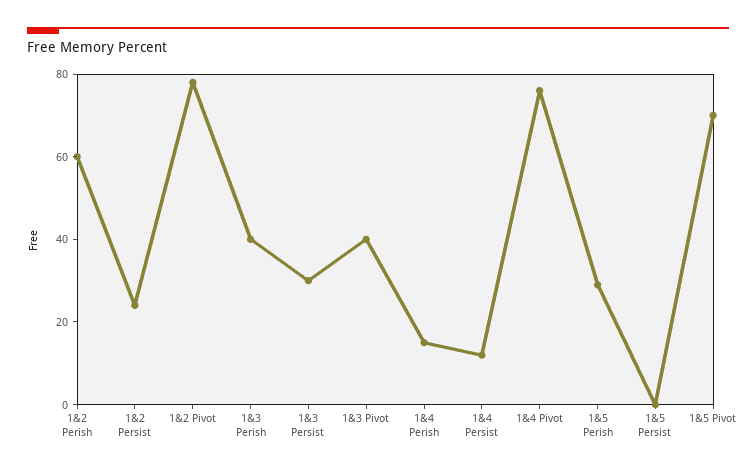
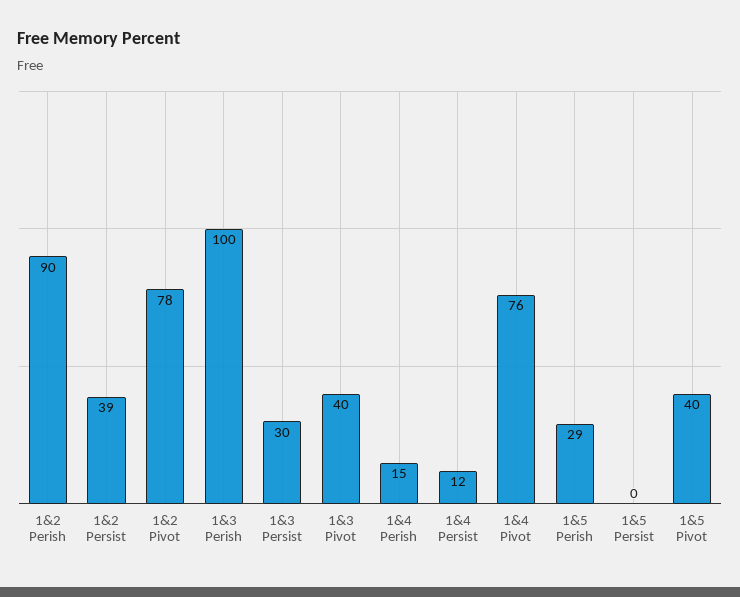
  {
-   "1&2 Perish": 60,
+   "1&2 Perish": 90,
-   "1&2 Persist": 25,
+   "1&2 Persist": 39,
    "1&2 Pivot": 78,
-   "1&3 Perish": 40,
+   "1&3 Perish": 100,
    "1&3 Persist": 30,
    "1&3 Pivot": 40,
    "1&4 Perish": 15,
    "1&4 Persist": 12,
    "1&4 Pivot": 76,
    "1&5 Perish": 29,
    "1&5 Persist": 0,
-   "1&5 Pivot": 70
+   "1&5 Pivot": 40
  }

